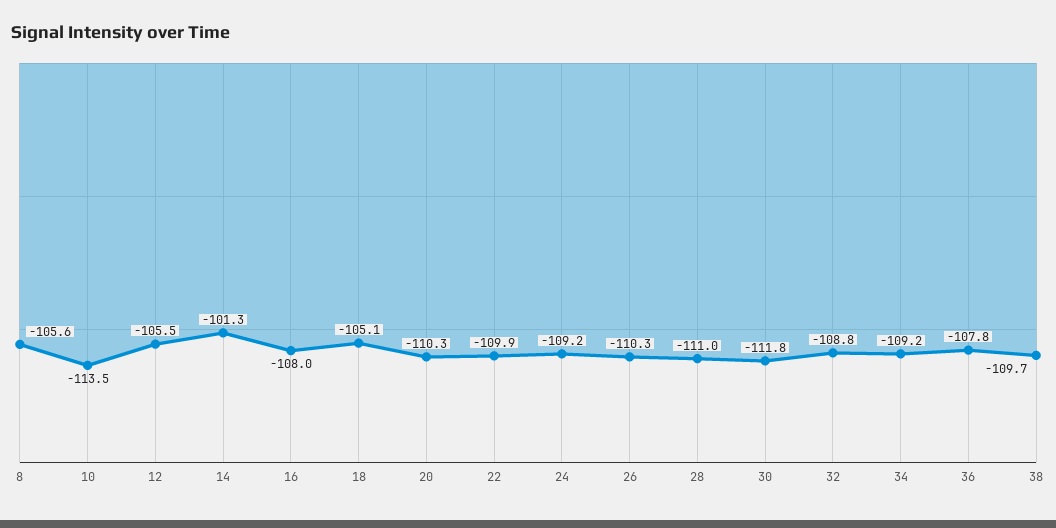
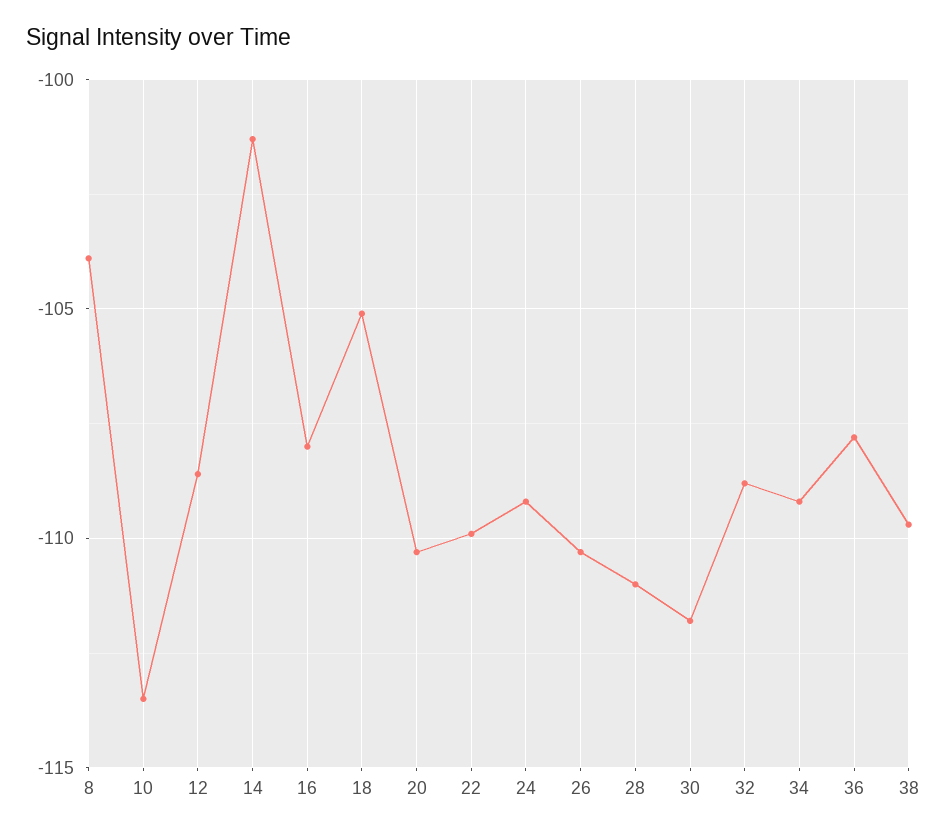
  {
-   "8": -105.6,
+   "8": -104,
    "10": -113.5,
-   "12": -105.5,
+   "12": -108.5,
    "14": -101.3,
    "16": -108,
    "18": -105.1,
    "20": -110.3,
    "22": -109.9,
    "24": -109.2,
    "26": -110.3,
    "28": -111,
    "30": -111.8,
    "32": -108.8,
    "34": -109.2,
    "36": -107.8,
    "38": -109.7
  }

